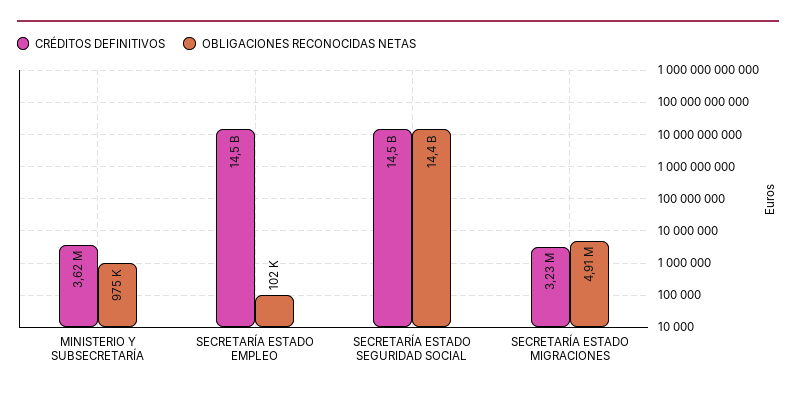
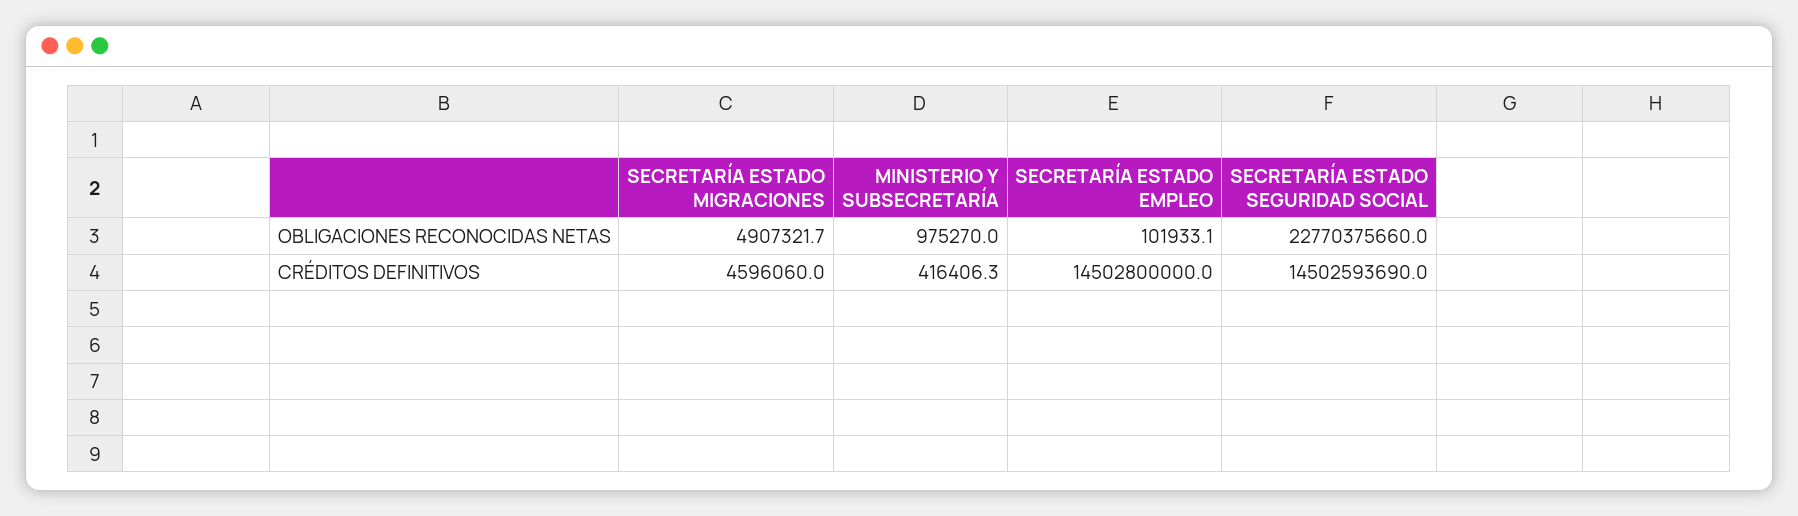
  {
    "CRÉDITOS DEFINITIVOS": {
-     "MINISTERIO Y SUBSECRETARÍA": 3620000,
+     "MINISTERIO Y SUBSECRETARÍA": 416406.3,
      "SECRETARÍA ESTADO EMPLEO": 14502800000,
      "SECRETARÍA ESTADO SEGURIDAD SOCIAL": 14502593690,
-     "SECRETARÍA ESTADO MIGRACIONES": 3230000
+     "SECRETARÍA ESTADO MIGRACIONES": 4596060
    },
    "OBLIGACIONES RECONOCIDAS NETAS": {
      "MINISTERIO Y SUBSECRETARÍA": 975270,
      "SECRETARÍA ESTADO EMPLEO": 101933.1,
-     "SECRETARÍA ESTADO SEGURIDAD SOCIAL": 14400000000,
+     "SECRETARÍA ESTADO SEGURIDAD SOCIAL": 22770375660,
      "SECRETARÍA ESTADO MIGRACIONES": 4907321.7
    }
  }

